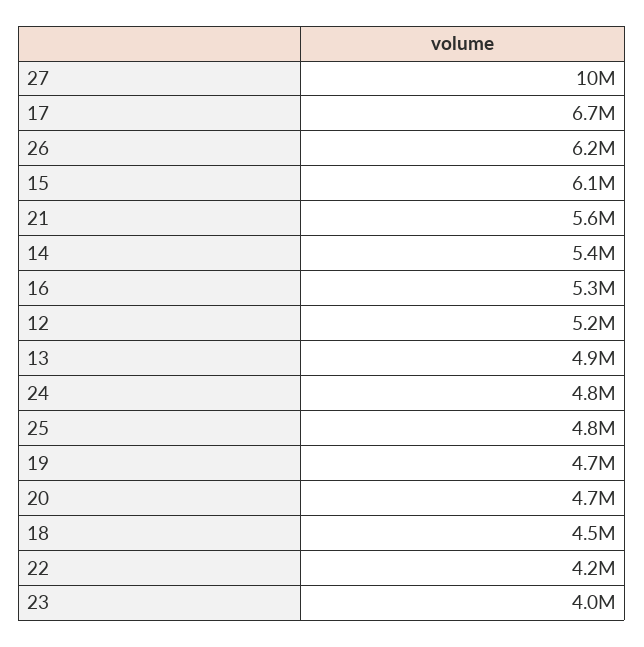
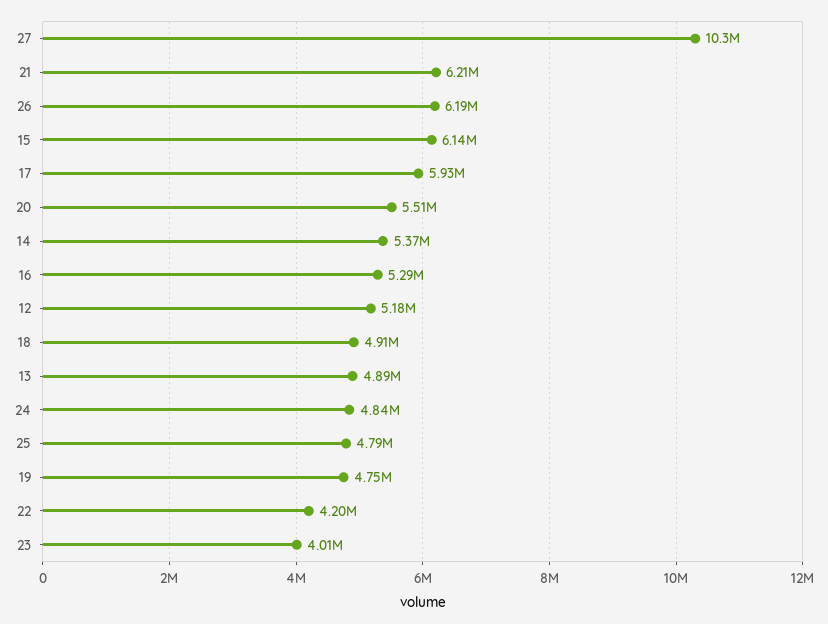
  {
    "27": 10300000,
-   "17": 6700000,
+   "17": 5930000,
    "26": 6190000,
    "15": 6140000,
-   "21": 5600000,
+   "21": 6210000,
    "14": 5370000,
    "16": 5290000,
    "12": 5180000,
    "13": 4890000,
    "24": 4840000,
    "25": 4790000,
    "19": 4750000,
-   "20": 4700000,
+   "20": 5510000,
-   "18": 4500000,
+   "18": 4910000,
    "22": 4200000,
    "23": 4010000
  }

